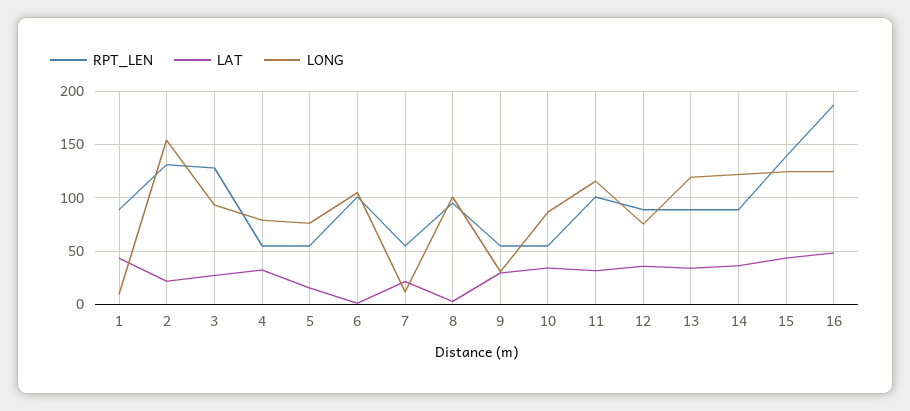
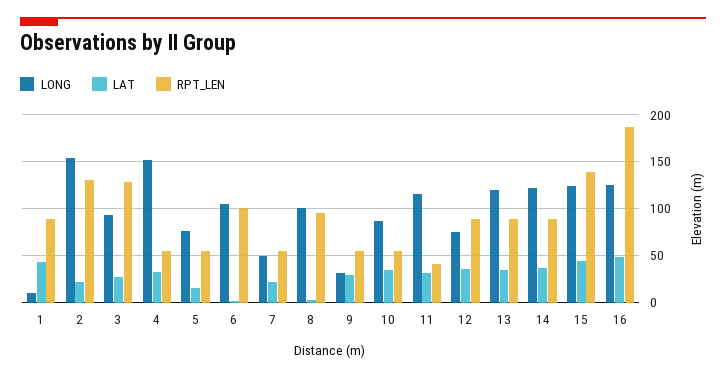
  {
    "RPT_LEN": {
      "1": 90,
      "2": 130,
      "3": 130,
      "4": 60,
      "5": 60,
      "6": 100,
      "7": 60,
      "8": 100,
      "9": 60,
      "10": 60,
-     "11": 100,
+     "11": 40,
      "12": 90,
      "13": 90,
      "14": 90,
      "15": 140,
      "16": 190
    },
    "LAT": {
      "1": 40,
      "2": 20,
      "3": 30,
      "4": 30,
      "5": 20,
      "6": 0,
      "7": 20,
      "8": 0,
      "9": 30,
      "10": 30,
      "11": 30,
      "12": 40,
      "13": 30,
      "14": 40,
      "15": 40,
      "16": 50
    },
    "LONG": {
      "1": 10,
      "2": 150,
      "3": 90,
-     "4": 80,
+     "4": 150,
      "5": 80,
      "6": 100,
-     "7": 10,
+     "7": 50,
      "8": 100,
      "9": 30,
      "10": 90,
      "11": 120,
      "12": 80,
      "13": 120,
      "14": 120,
      "15": 120,
      "16": 120
    }
  }

